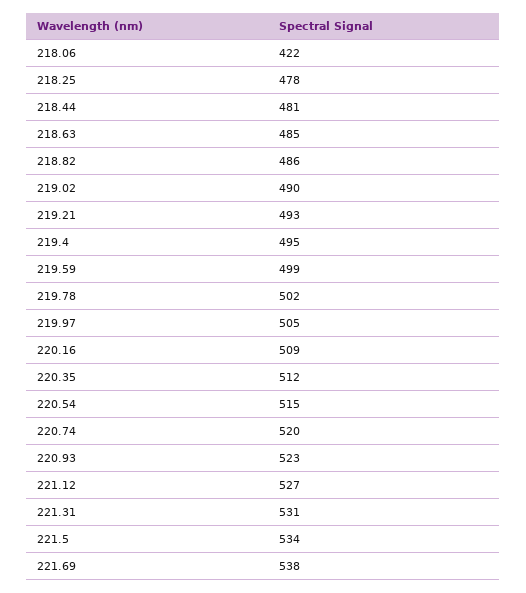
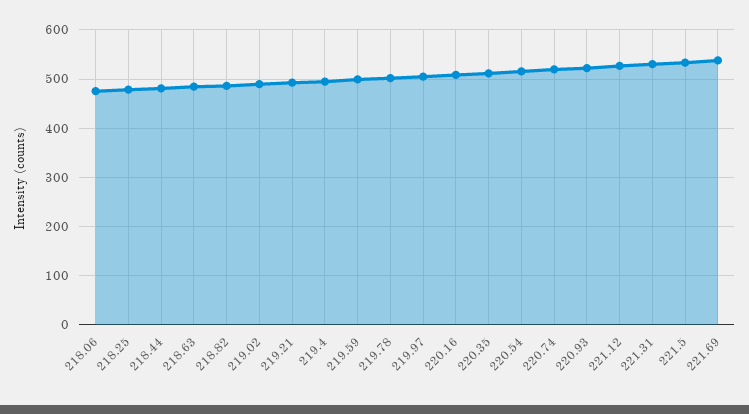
  {
-   "218.06": 422,
+   "218.06": 480,
    "218.25": 478,
    "218.44": 481,
    "218.63": 485,
    "218.82": 486,
    "219.02": 490,
    "219.21": 493,
    "219.4": 495,
    "219.59": 499,
    "219.78": 502,
    "219.97": 505,
    "220.16": 509,
    "220.35": 512,
    "220.54": 515,
    "220.74": 520,
    "220.93": 523,
    "221.12": 527,
    "221.31": 531,
    "221.5": 534,
    "221.69": 538
  }

